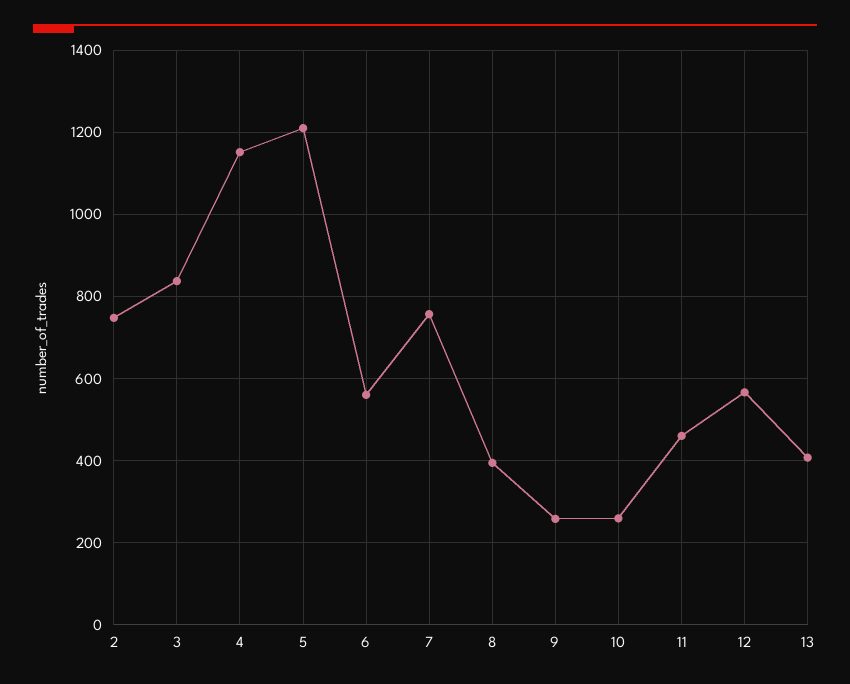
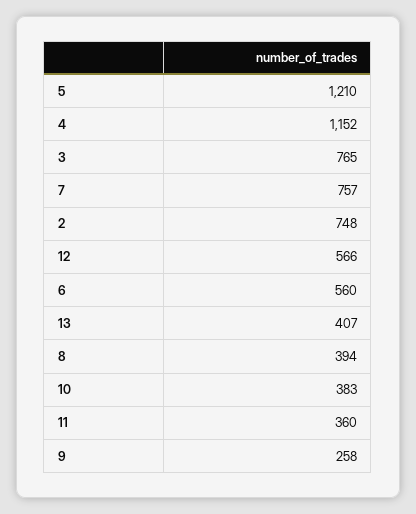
  {
    "2": 748,
-   "3": 840,
+   "3": 765,
    "4": 1152,
    "5": 1210,
    "6": 560,
    "7": 757,
    "8": 394,
    "9": 258,
-   "10": 260,
+   "10": 383,
-   "11": 460,
+   "11": 360,
    "12": 566,
    "13": 407
  }

